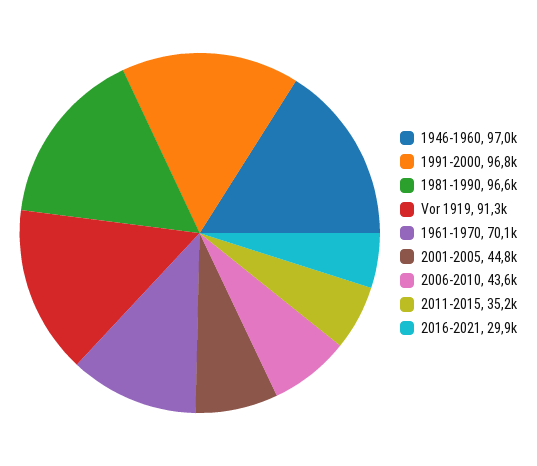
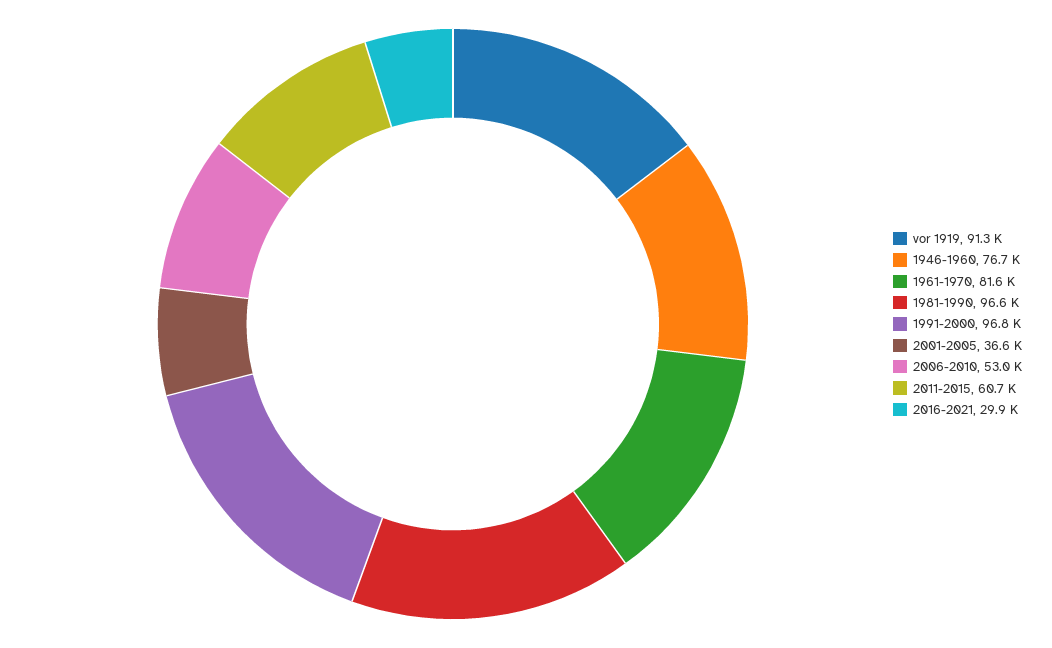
  {
-   "1946-1960": 97000,
+   "1946-1960": 76700,
    "1991-2000": 96800,
    "1981-1990": 96600,
    "Vor 1919": 91300,
-   "1961-1970": 70100,
+   "1961-1970": 81600,
-   "2001-2005": 44800,
+   "2001-2005": 36600,
-   "2006-2010": 43600,
+   "2006-2010": 53000,
-   "2011-2015": 35200,
+   "2011-2015": 60700,
    "2016-2021": 29900
  }

